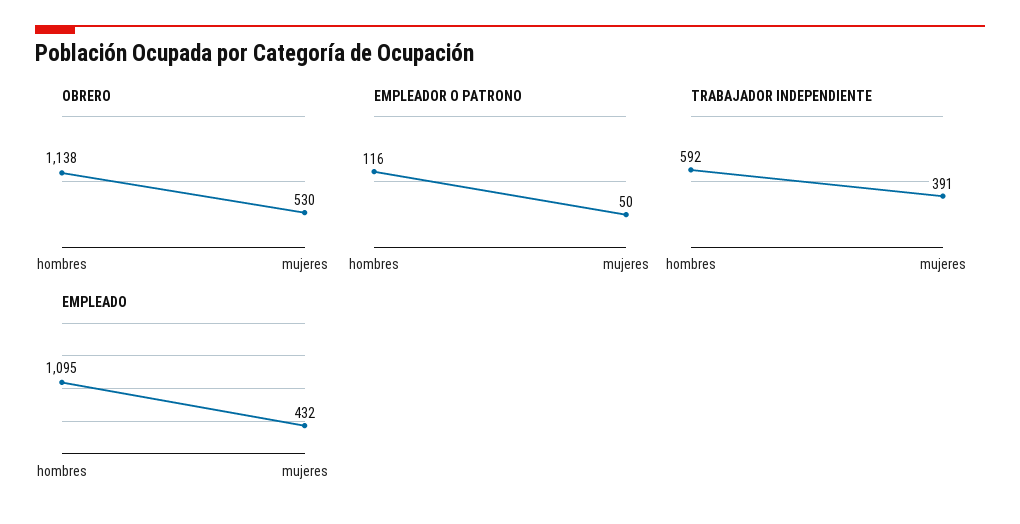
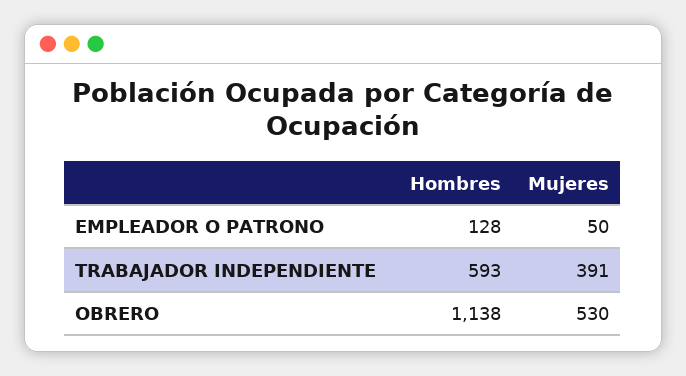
  {
    "OBRERO": {
      "hombres": 1138,
      "mujeres": 530
    },
    "EMPLEADOR O PATRONO": {
-     "hombres": 116,
+     "hombres": 128,
      "mujeres": 50
    },
    "TRABAJADOR INDEPENDIENTE": {
-     "hombres": 592,
+     "hombres": 593,
      "mujeres": 391
-   },
+   }
-   "EMPLEADO": {
-     "hombres": 1095,
-     "mujeres": 432
-   }
  }

